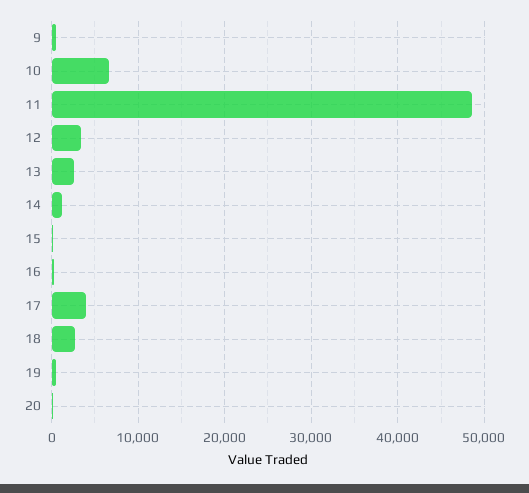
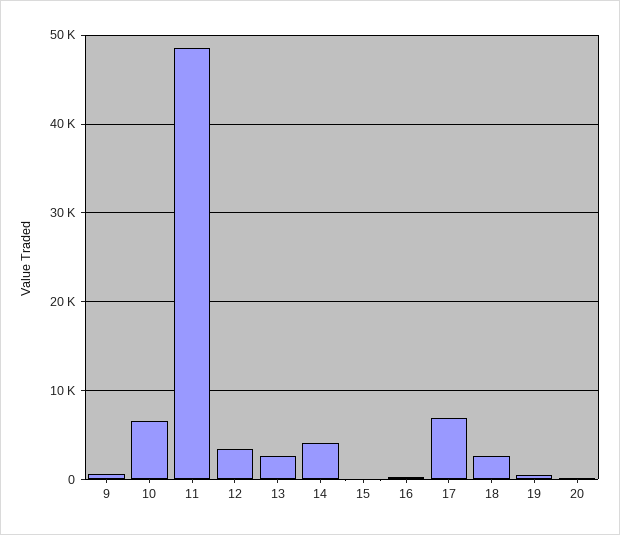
  {
    "9": 1000,
    "10": 7000,
    "11": 49000,
    "12": 3000,
    "13": 3000,
-   "14": 1000,
+   "14": 4000,
    "15": 0,
    "16": 0,
-   "17": 4000,
+   "17": 7000,
    "18": 3000,
    "19": 0,
    "20": 0
  }

